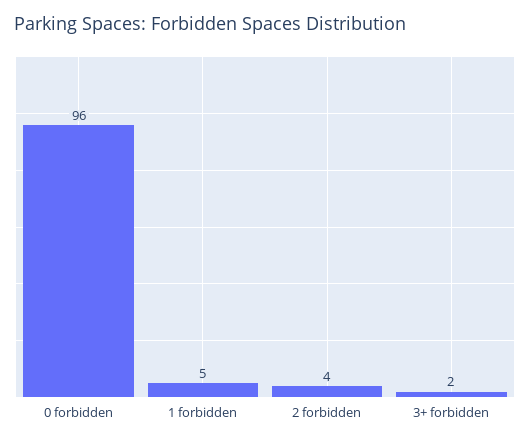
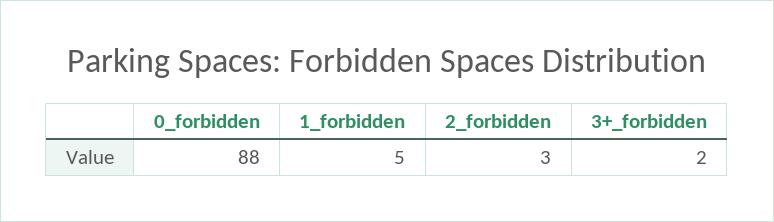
  {
-   "0 forbidden": 96,
+   "0 forbidden": 88,
    "1 forbidden": 5,
-   "2 forbidden": 4,
+   "2 forbidden": 3,
    "3+ forbidden": 2
  }

